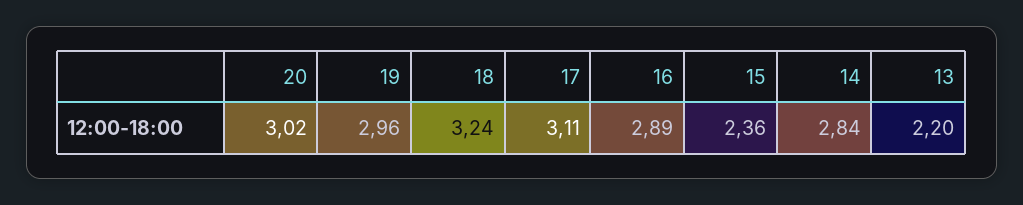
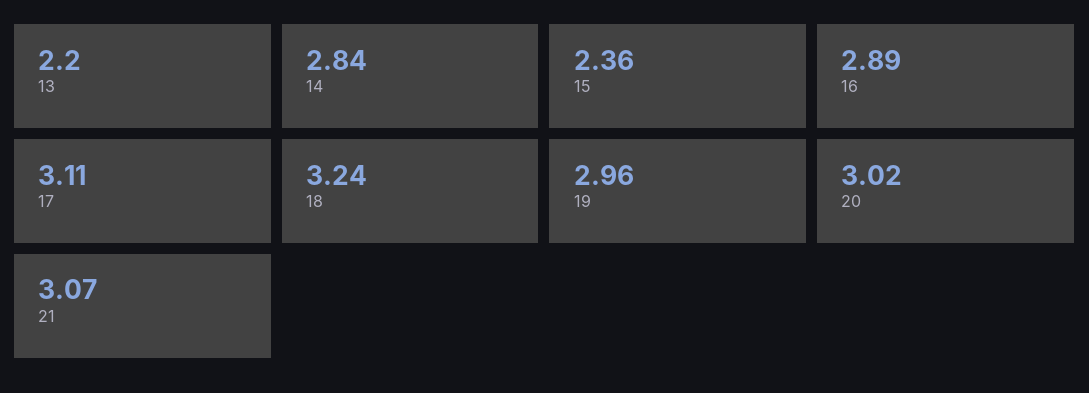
  {
    "20": 3.02,
    "19": 2.96,
    "18": 3.24,
    "17": 3.11,
    "16": 2.89,
    "15": 2.36,
    "14": 2.84,
-   "13": 2.2
+   "13": 2.2,
+   "21": 3.07
  }

